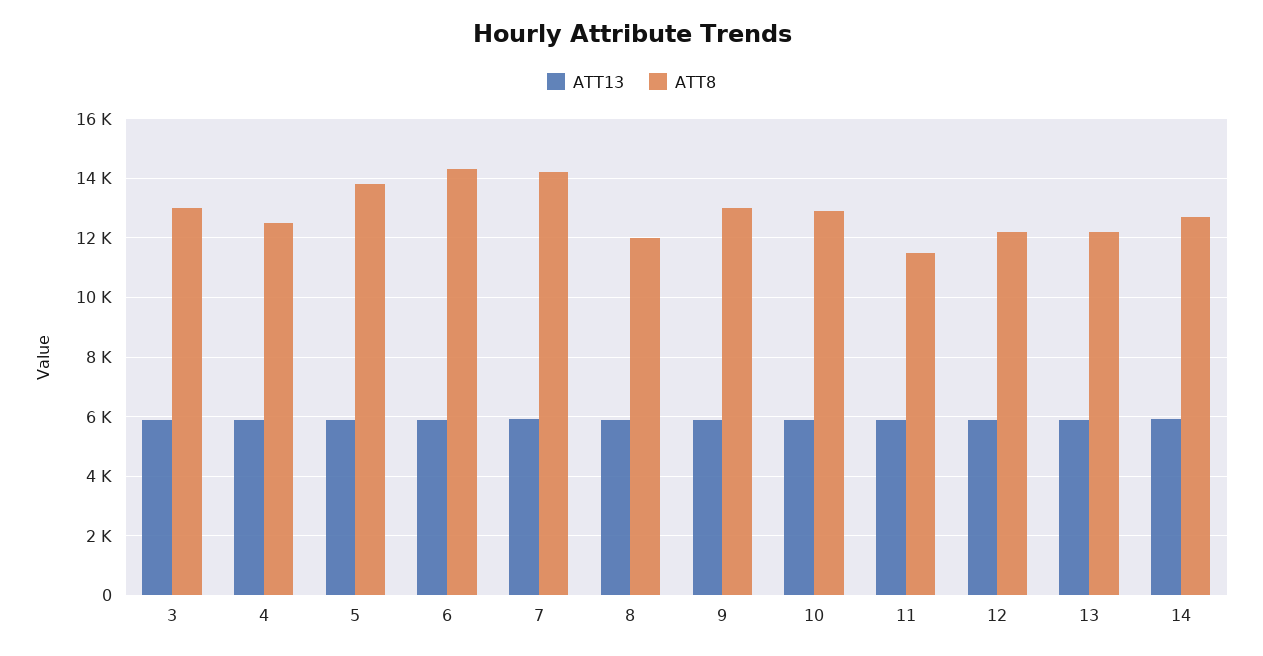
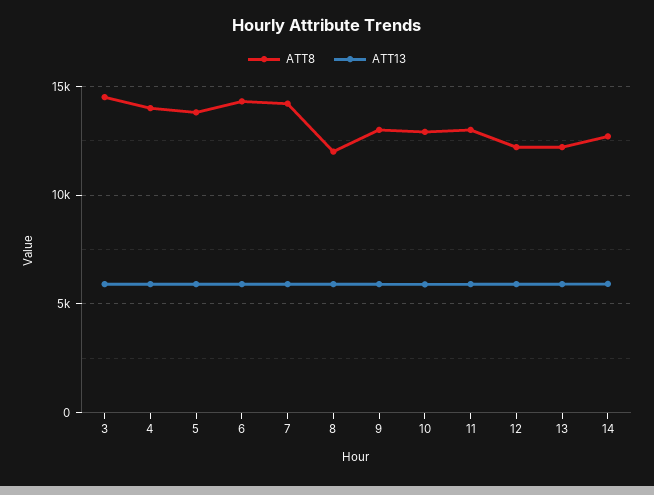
  {
    "ATT13": {
      "3": 6000,
      "4": 6000,
      "5": 6000,
      "6": 6000,
      "7": 6000,
      "8": 6000,
      "9": 6000,
      "10": 6000,
      "11": 6000,
      "12": 6000,
      "13": 6000,
      "14": 6000
    },
    "ATT8": {
-     "3": 13000,
+     "3": 14500,
-     "4": 12500,
+     "4": 14000,
      "5": 13750,
      "6": 14250,
      "7": 14250,
      "8": 12000,
      "9": 13000,
      "10": 13000,
-     "11": 11500,
+     "11": 13000,
      "12": 12250,
      "13": 12250,
      "14": 12750
    }
  }

